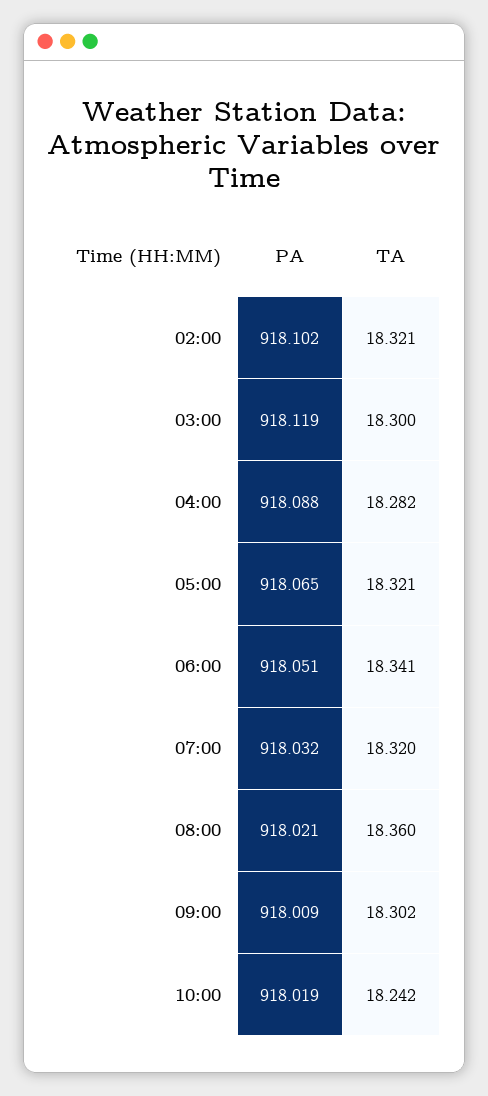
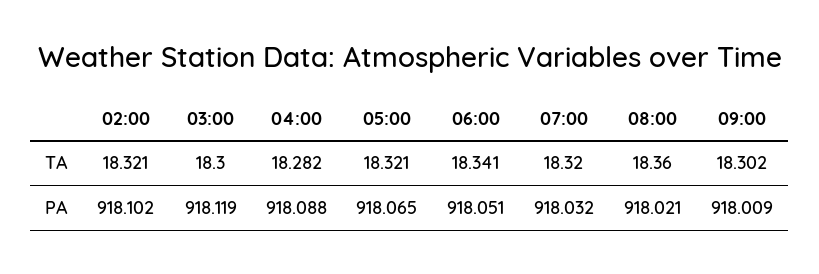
  {
    "PA": {
      "02:00": 918.102,
      "03:00": 918.119,
      "04:00": 918.088,
      "05:00": 918.065,
      "06:00": 918.051,
      "07:00": 918.032,
      "08:00": 918.021,
-     "09:00": 918.009,
+     "09:00": 918.009
-     "10:00": 918.019
    },
    "TA": {
      "02:00": 18.321,
      "03:00": 18.3,
      "04:00": 18.282,
      "05:00": 18.321,
      "06:00": 18.341,
      "07:00": 18.32,
      "08:00": 18.36,
-     "09:00": 18.302,
+     "09:00": 18.302
-     "10:00": 18.242
    }
  }

